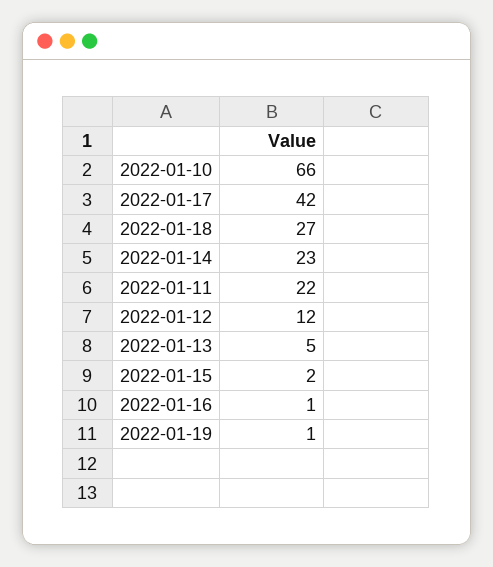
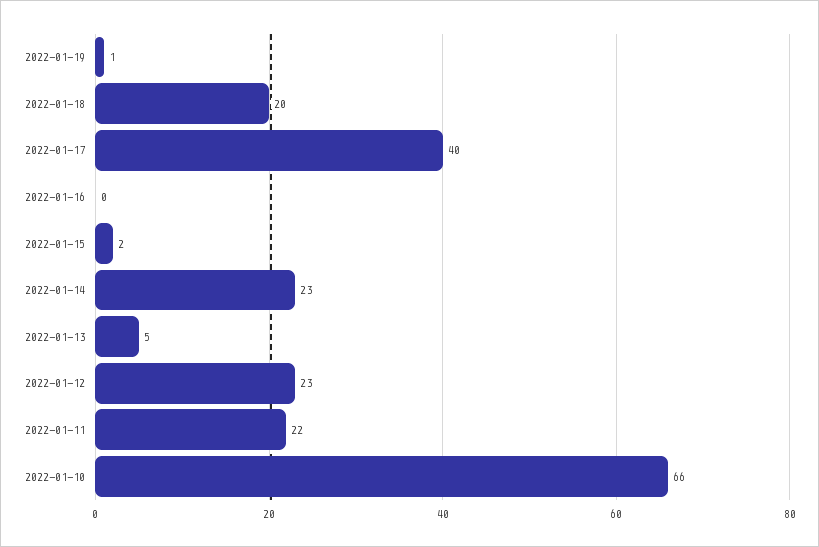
  {
    "2022-01-10": 66,
-   "2022-01-17": 42,
+   "2022-01-17": 40,
-   "2022-01-18": 27,
+   "2022-01-18": 20,
    "2022-01-14": 23,
    "2022-01-11": 22,
-   "2022-01-12": 12,
+   "2022-01-12": 23,
    "2022-01-13": 5,
    "2022-01-15": 2,
-   "2022-01-16": 1,
+   "2022-01-16": 0,
    "2022-01-19": 1
  }

